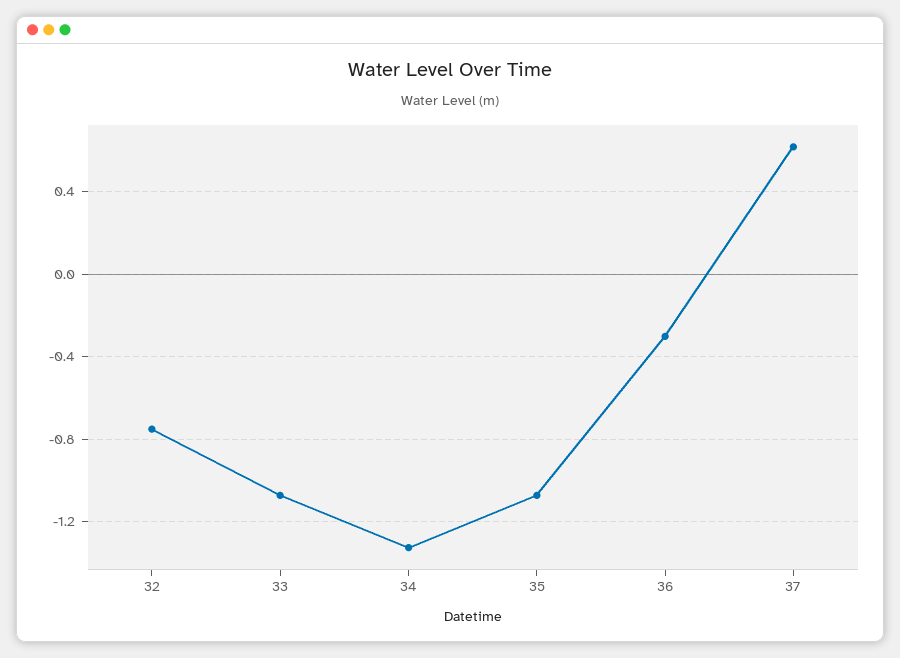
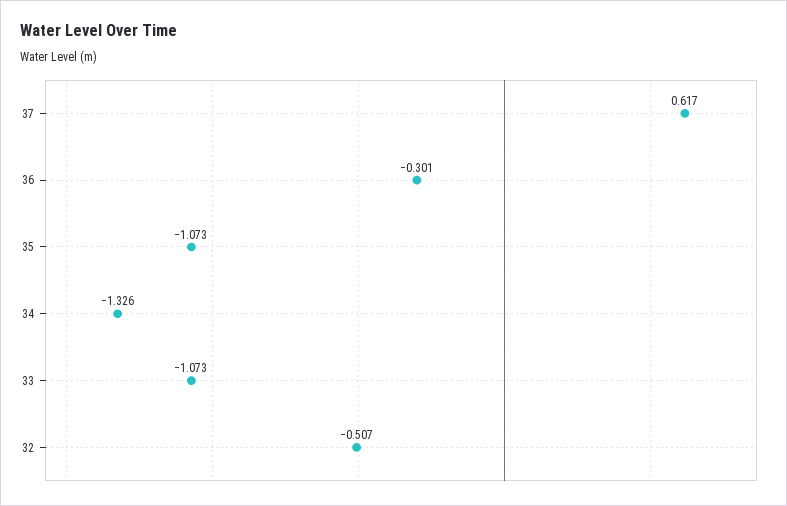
  {
-   "32": -0.75,
+   "32": -0.507,
    "33": -1.073,
    "34": -1.326,
    "35": -1.073,
    "36": -0.301,
    "37": 0.617
  }

